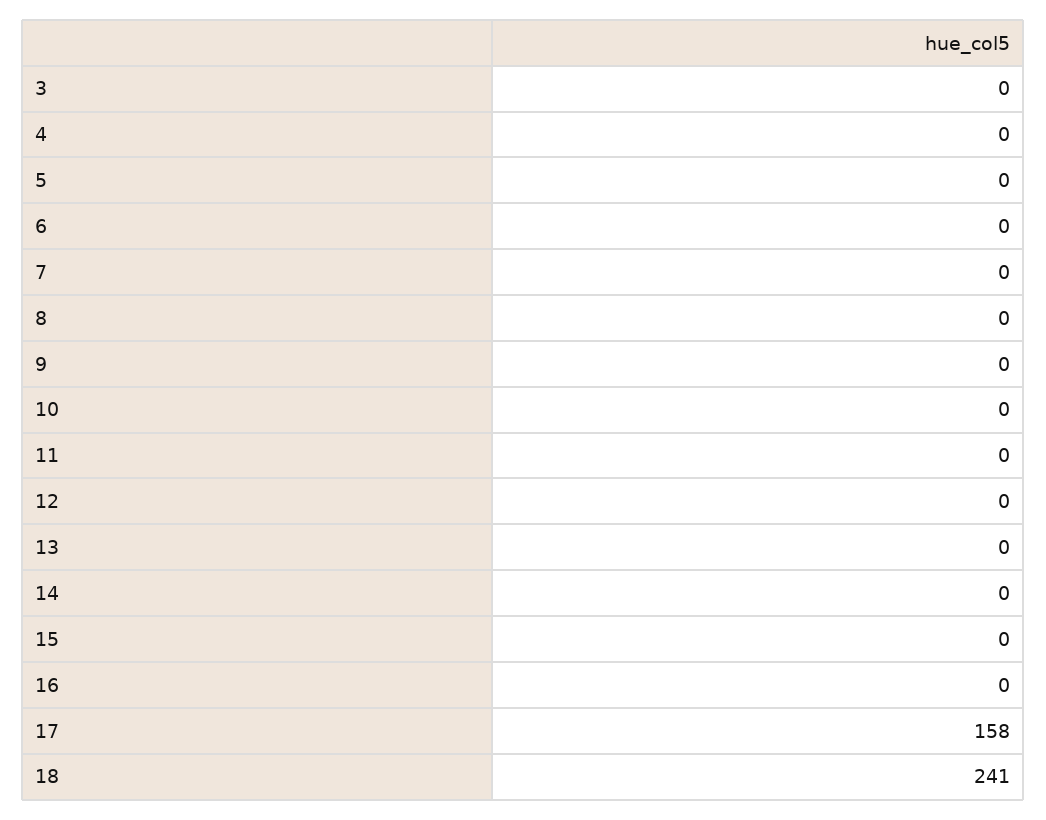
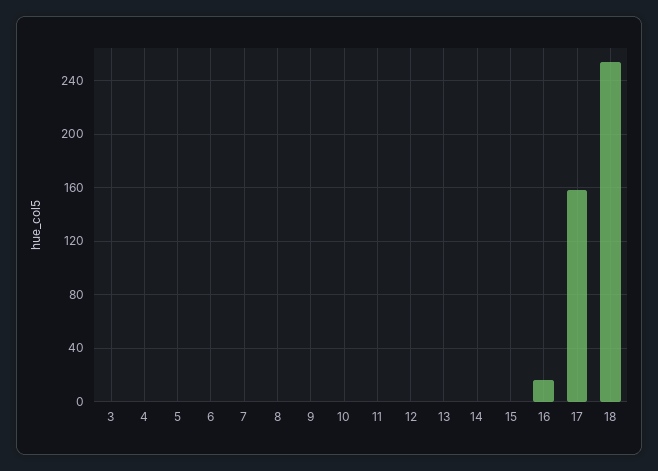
  {
    "3": 0,
    "4": 0,
    "5": 0,
    "6": 0,
    "7": 0,
    "8": 0,
    "9": 0,
    "10": 0,
    "11": 0,
    "12": 0,
    "13": 0,
    "14": 0,
    "15": 0,
-   "16": 0,
+   "16": 15,
    "17": 158,
-   "18": 241
+   "18": 255
  }

